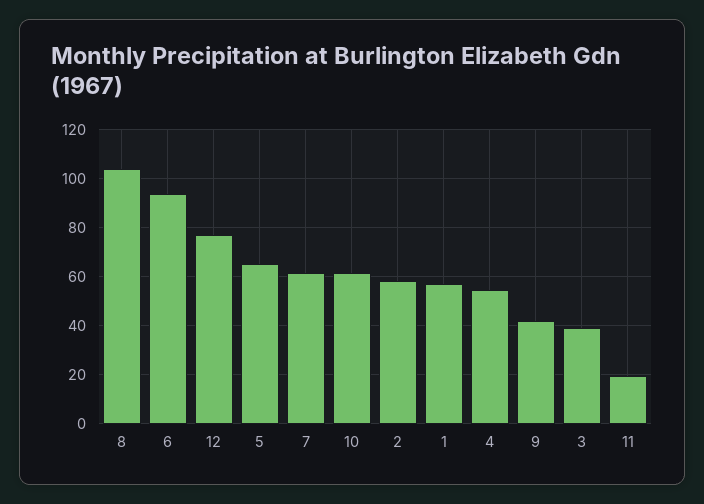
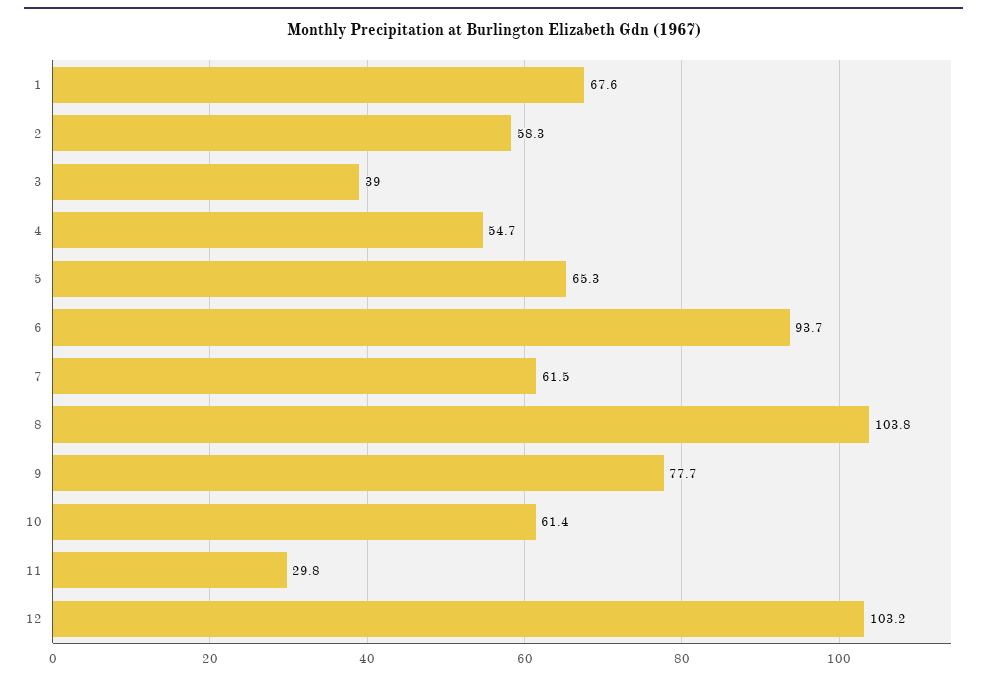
  {
    "8": 103.8,
    "6": 93.7,
-   "12": 77.5,
+   "12": 103.2,
    "5": 65.3,
    "7": 61.5,
    "10": 61.4,
    "2": 58.3,
-   "1": 57.5,
+   "1": 67.6,
    "4": 54.7,
-   "9": 42.5,
+   "9": 77.7,
    "3": 39,
-   "11": 20
+   "11": 29.8
  }

